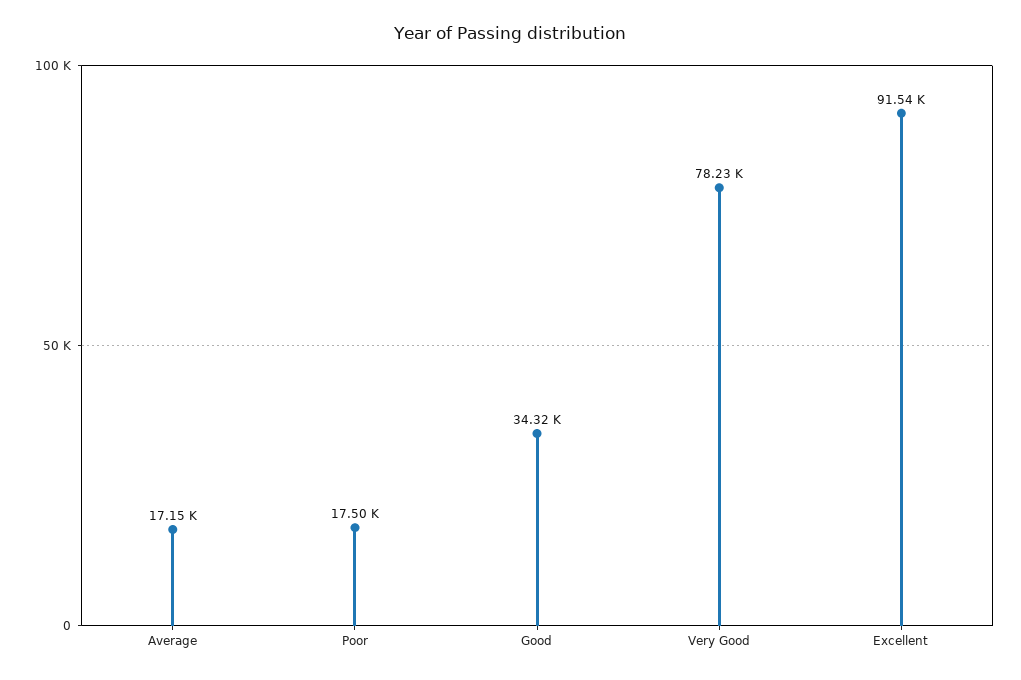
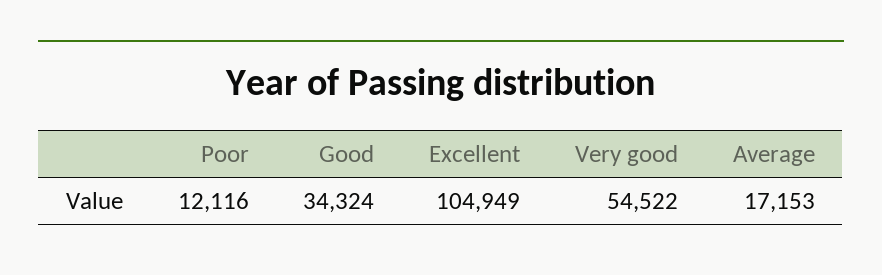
  {
    "Average": 17153,
-   "Poor": 17500,
+   "Poor": 12116,
    "Good": 34324,
-   "Very Good": 78230,
+   "Very Good": 54522,
-   "Excellent": 91540
+   "Excellent": 104949
  }

